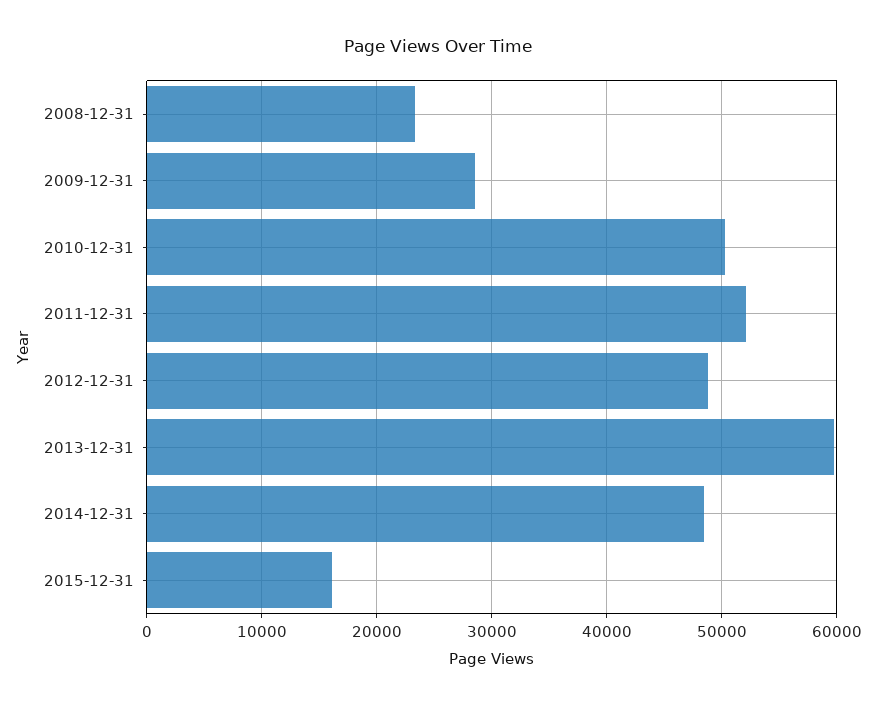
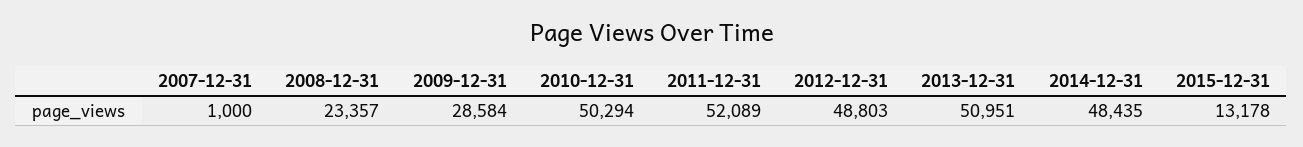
  {
    "2008-12-31": 23357,
    "2009-12-31": 28584,
    "2010-12-31": 50294,
    "2011-12-31": 52089,
    "2012-12-31": 48803,
-   "2013-12-31": 60000,
+   "2013-12-31": 50951,
    "2014-12-31": 48435,
-   "2015-12-31": 16000
+   "2015-12-31": 13178,
+   "2007-12-31": 1000
  }

